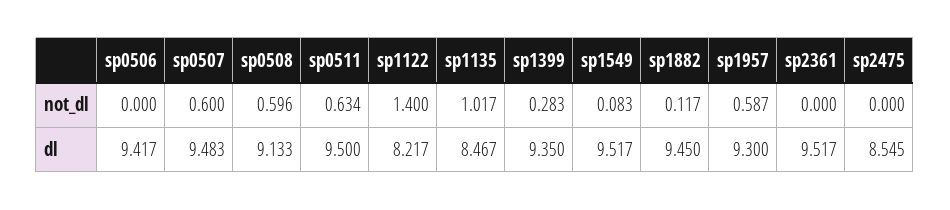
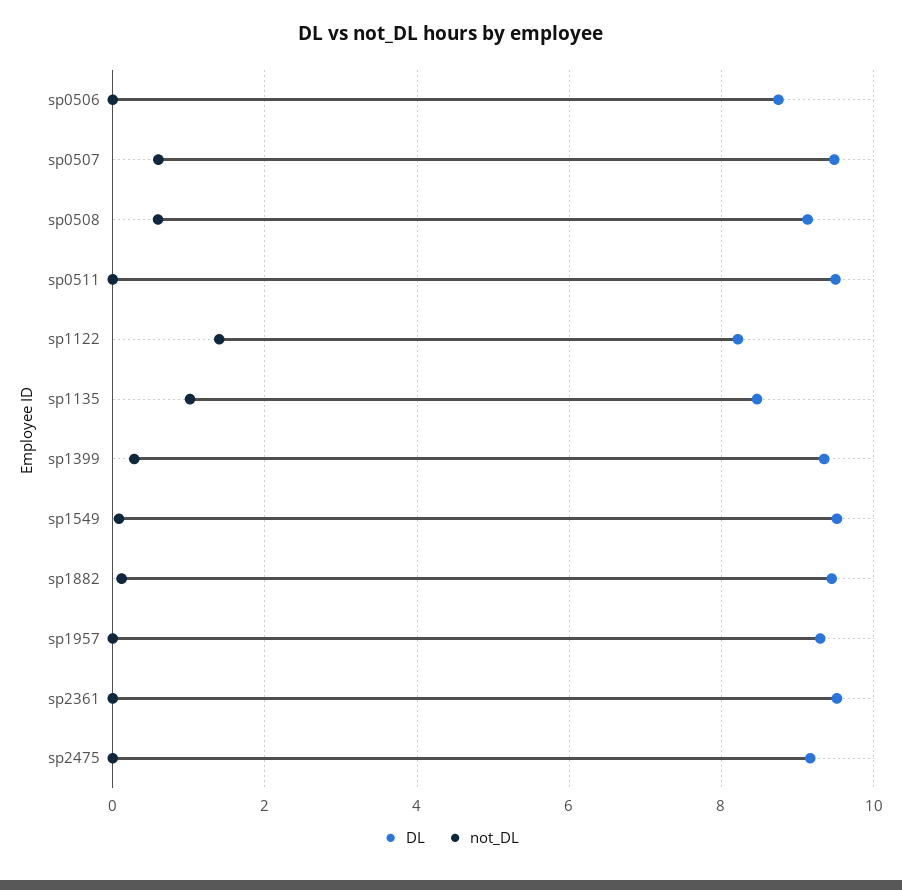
  {
    "not_dl": {
      "sp0506": 0,
      "sp0507": 0.6,
      "sp0508": 0.596,
-     "sp0511": 0.634,
+     "sp0511": 0,
      "sp1122": 1.4,
      "sp1135": 1.017,
      "sp1399": 0.283,
      "sp1549": 0.083,
      "sp1882": 0.117,
-     "sp1957": 0.587,
+     "sp1957": 0,
      "sp2361": 0,
      "sp2475": 0
    },
    "dl": {
-     "sp0506": 9.417,
+     "sp0506": 8.8,
      "sp0507": 9.483,
      "sp0508": 9.133,
      "sp0511": 9.5,
      "sp1122": 8.217,
      "sp1135": 8.467,
      "sp1399": 9.35,
      "sp1549": 9.517,
      "sp1882": 9.45,
      "sp1957": 9.3,
      "sp2361": 9.517,
-     "sp2475": 8.545
+     "sp2475": 9.2
    }
  }

